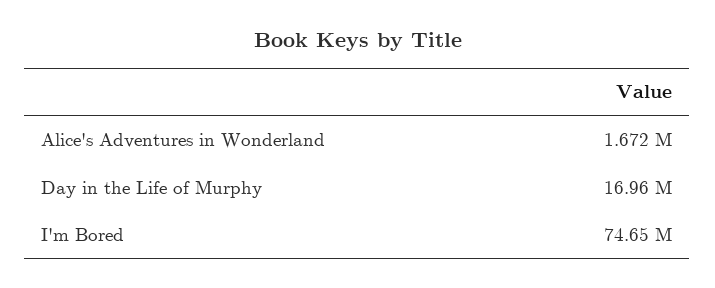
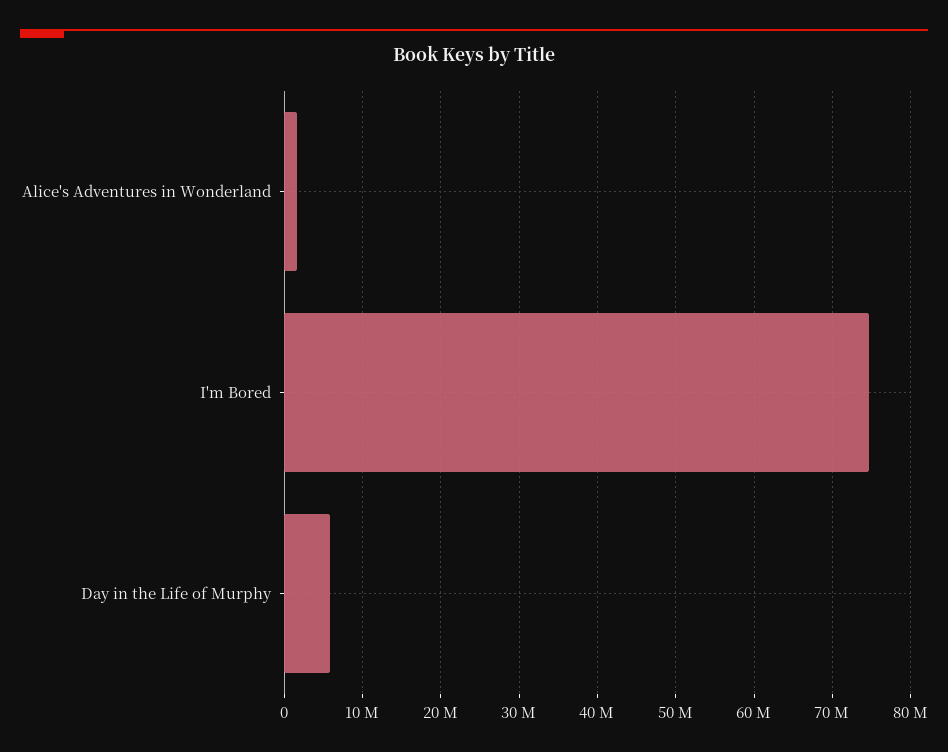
  {
    "Alice's Adventures in Wonderland": 1672000,
-   "Day in the Life of Murphy": 16960000,
+   "Day in the Life of Murphy": 6000000,
    "I'm Bored": 74650000
  }

